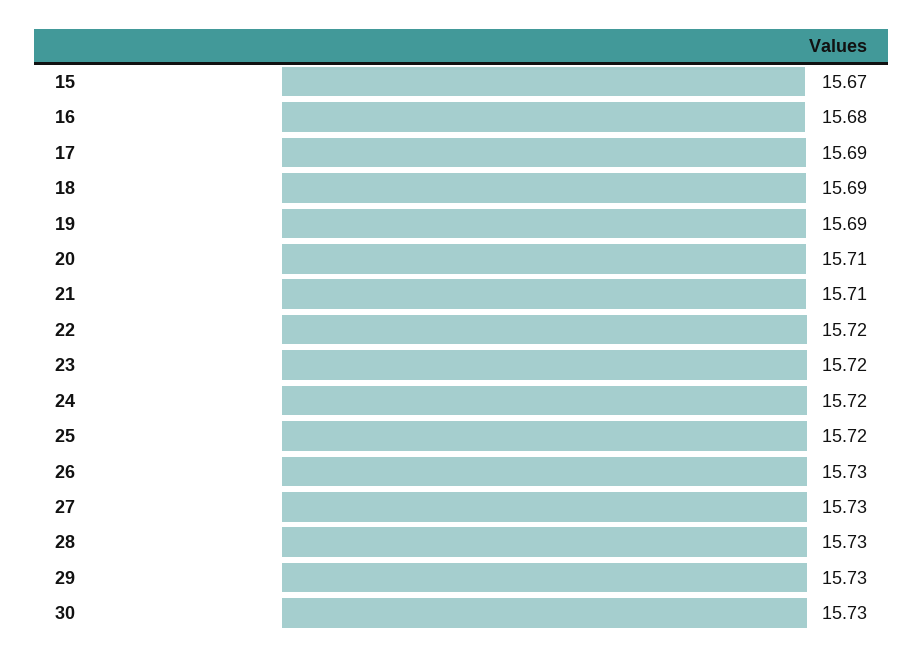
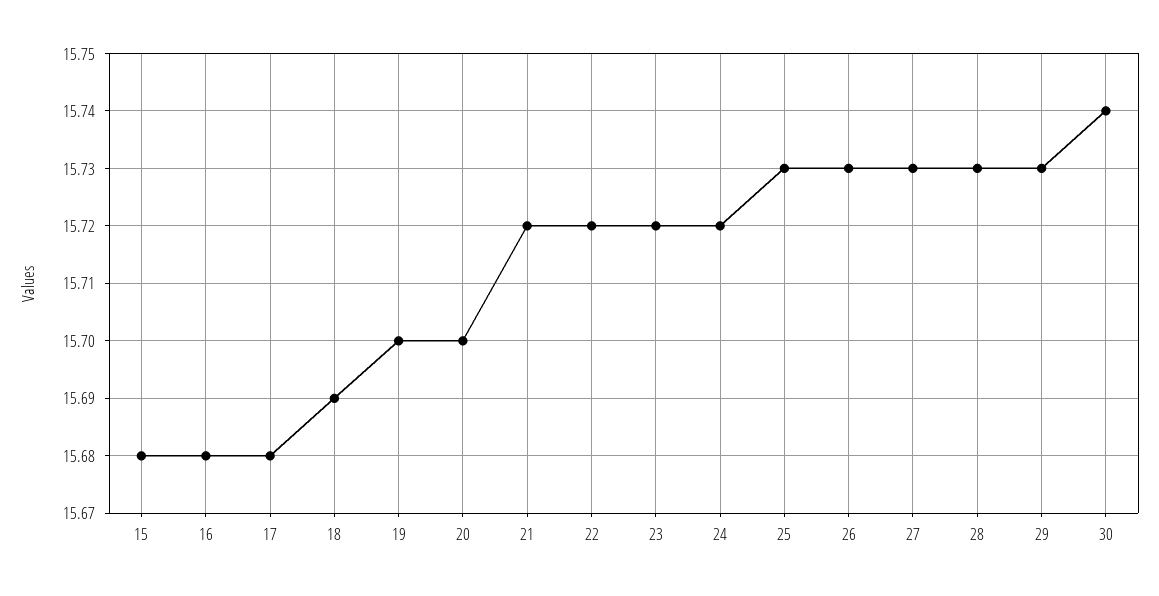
  {
-   "15": 15.67,
+   "15": 15.68,
    "16": 15.68,
-   "17": 15.69,
+   "17": 15.68,
    "18": 15.69,
-   "19": 15.69,
+   "19": 15.7,
-   "20": 15.71,
+   "20": 15.7,
-   "21": 15.71,
+   "21": 15.72,
    "22": 15.72,
    "23": 15.72,
    "24": 15.72,
-   "25": 15.72,
+   "25": 15.73,
    "26": 15.73,
    "27": 15.73,
    "28": 15.73,
    "29": 15.73,
-   "30": 15.73
+   "30": 15.74
  }

